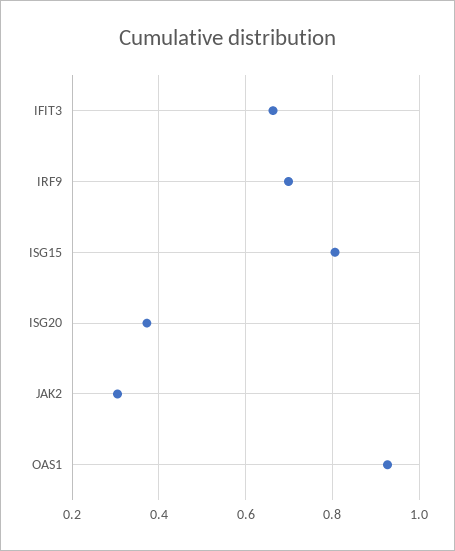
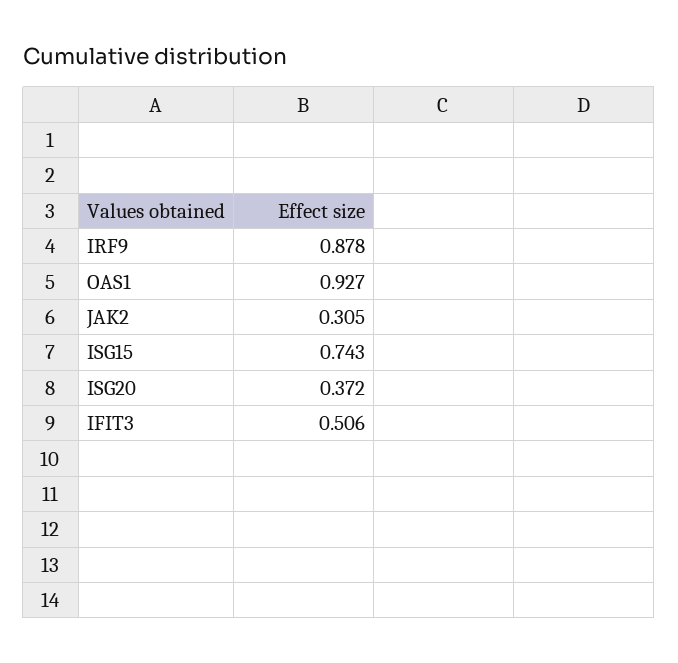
  {
-   "IFIT3": 0.66,
+   "IFIT3": 0.506,
-   "IRF9": 0.7,
+   "IRF9": 0.878,
-   "ISG15": 0.8,
+   "ISG15": 0.743,
    "ISG20": 0.372,
    "JAK2": 0.305,
    "OAS1": 0.927
  }

